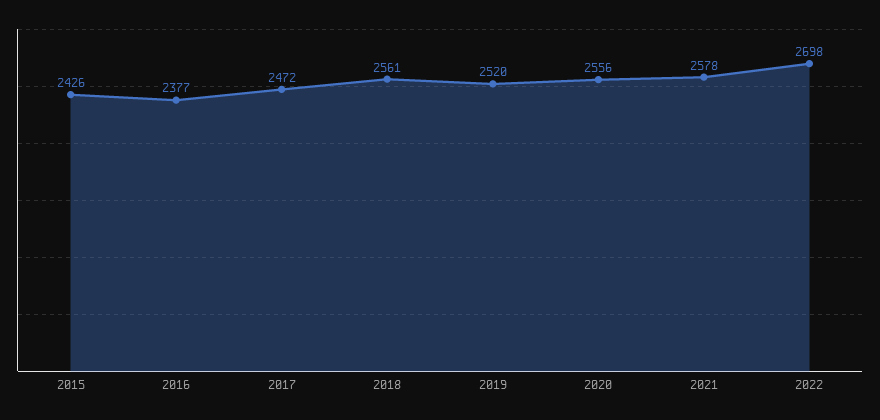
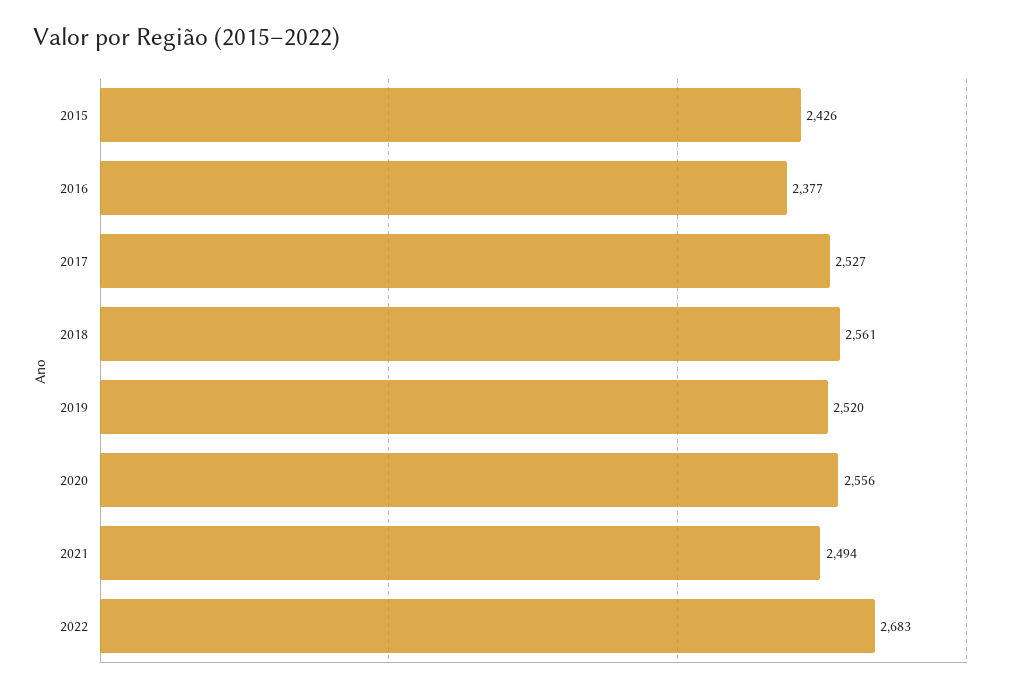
  {
    "2015": 2426,
    "2016": 2377,
-   "2017": 2472,
+   "2017": 2527,
    "2018": 2561,
    "2019": 2520,
    "2020": 2556,
-   "2021": 2578,
+   "2021": 2494,
-   "2022": 2698
+   "2022": 2683
  }

